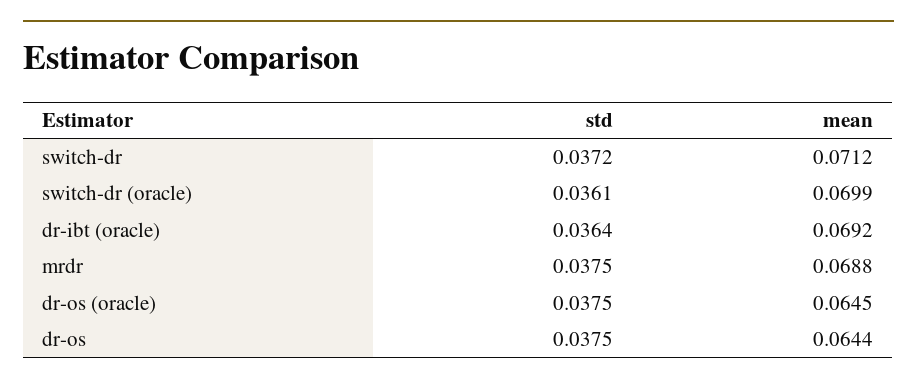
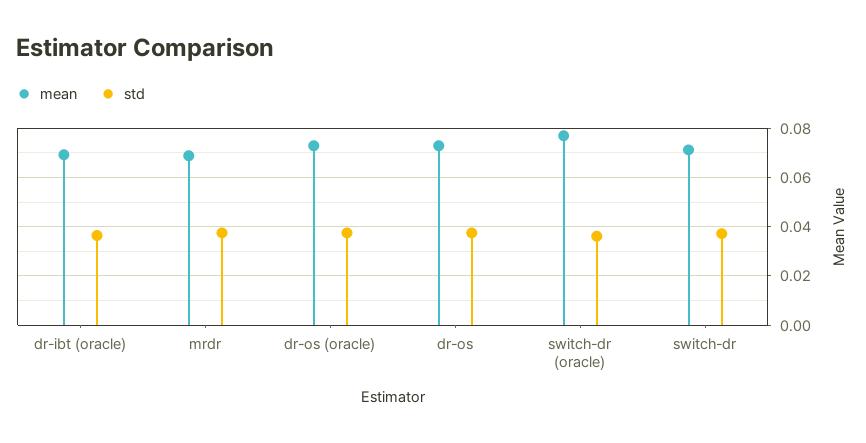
  {
    "std": {
      "switch-dr": 0.0372,
      "switch-dr (oracle)": 0.0361,
      "dr-ibt (oracle)": 0.0364,
      "mrdr": 0.0375,
      "dr-os (oracle)": 0.0375,
      "dr-os": 0.0375
    },
    "mean": {
      "switch-dr": 0.0712,
-     "switch-dr (oracle)": 0.0699,
+     "switch-dr (oracle)": 0.0775,
      "dr-ibt (oracle)": 0.0692,
      "mrdr": 0.0688,
-     "dr-os (oracle)": 0.0645,
+     "dr-os (oracle)": 0.0725,
-     "dr-os": 0.0644
+     "dr-os": 0.0725
    }
  }

